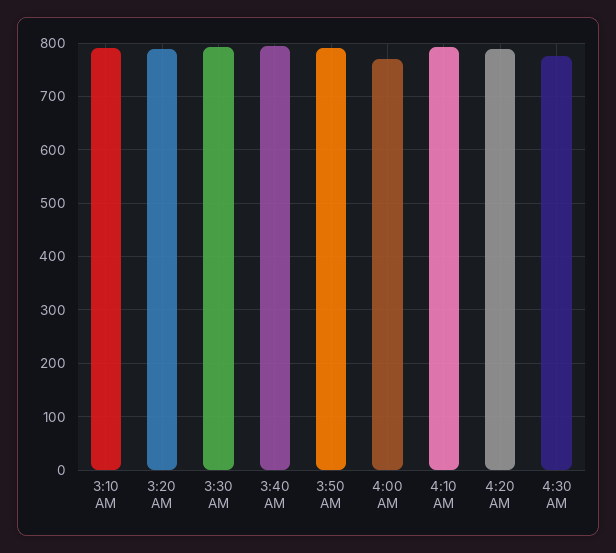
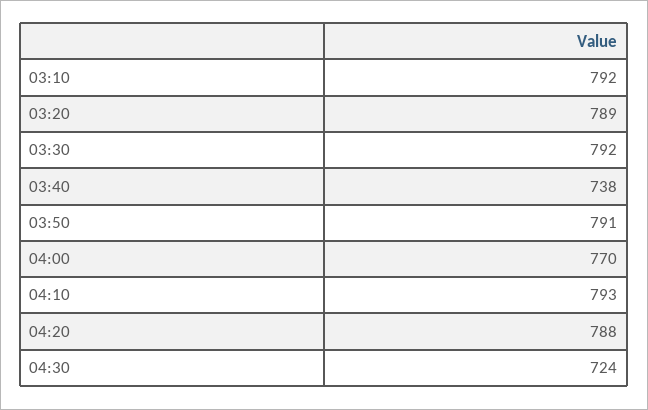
  {
    "3:10 AM": 792,
    "3:20 AM": 789,
    "3:30 AM": 792,
-   "3:40 AM": 800,
+   "3:40 AM": 738,
    "3:50 AM": 791,
    "4:00 AM": 770,
    "4:10 AM": 793,
    "4:20 AM": 788,
-   "4:30 AM": 780
+   "4:30 AM": 724
  }

